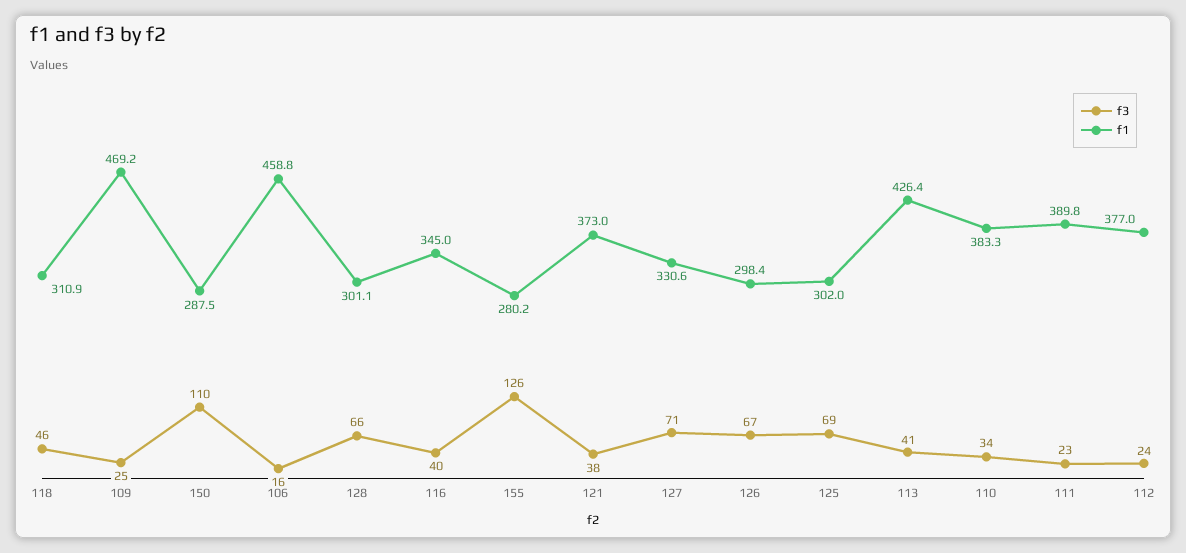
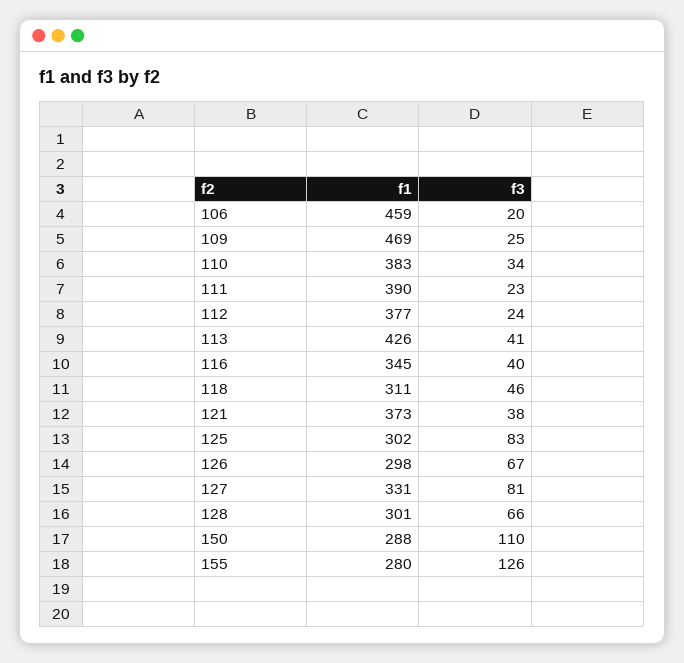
  {
    "f3": {
      "118": 46,
      "109": 25,
      "150": 110,
-     "106": 16,
+     "106": 20,
      "128": 66,
      "116": 40,
      "155": 126,
      "121": 38,
-     "127": 71,
+     "127": 81,
      "126": 67,
-     "125": 69,
+     "125": 83,
      "113": 41,
      "110": 34,
      "111": 23,
      "112": 24
    },
    "f1": {
      "118": 310.9,
      "109": 469.2,
      "150": 287.5,
      "106": 458.8,
      "128": 301.1,
      "116": 345,
      "155": 280.2,
      "121": 373,
      "127": 330.6,
      "126": 298.4,
      "125": 302,
      "113": 426.4,
      "110": 383.3,
      "111": 389.8,
      "112": 377
    }
  }

